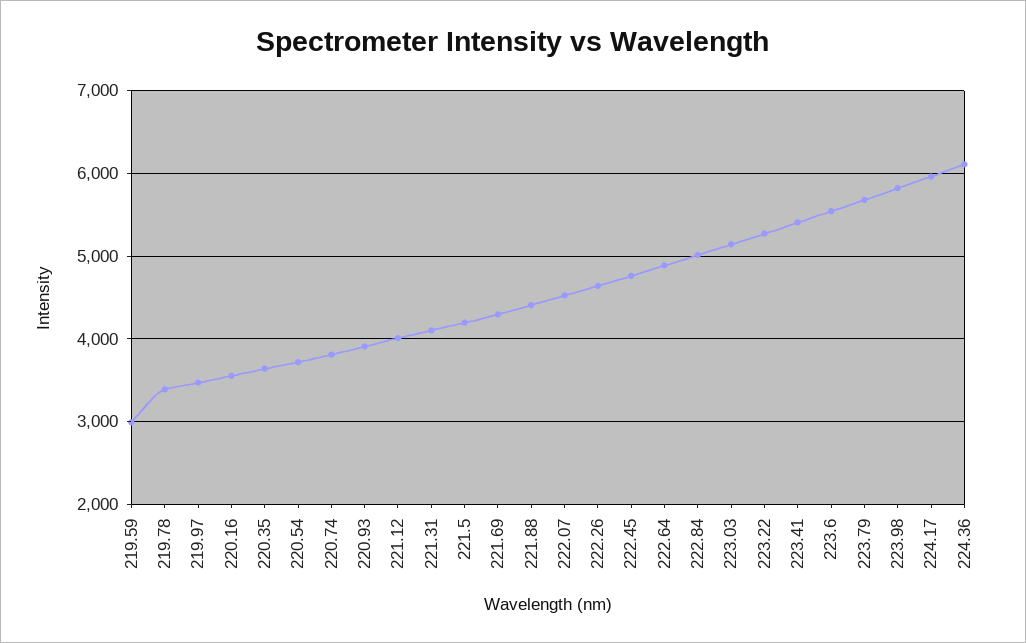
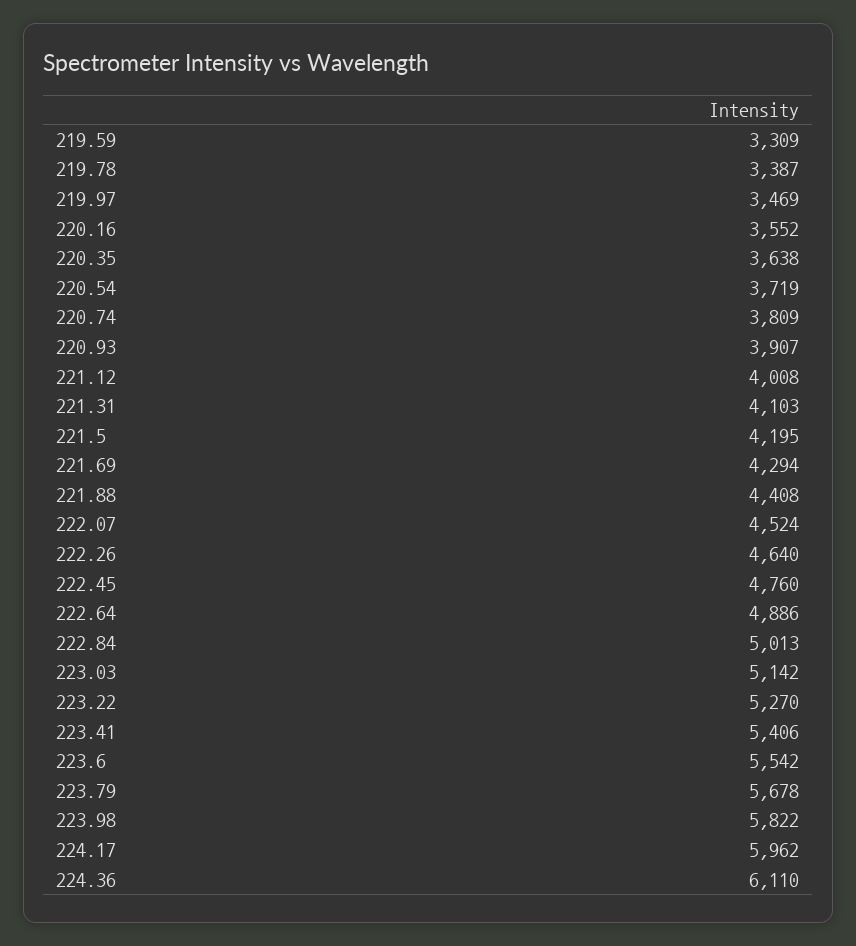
  {
-   "219.59": 3000,
+   "219.59": 3309,
    "219.78": 3387,
    "219.97": 3469,
    "220.16": 3552,
    "220.35": 3638,
    "220.54": 3719,
    "220.74": 3809,
    "220.93": 3907,
    "221.12": 4008,
    "221.31": 4103,
    "221.5": 4195,
    "221.69": 4294,
    "221.88": 4408,
    "222.07": 4524,
    "222.26": 4640,
    "222.45": 4760,
    "222.64": 4886,
    "222.84": 5013,
    "223.03": 5142,
    "223.22": 5270,
    "223.41": 5406,
    "223.6": 5542,
    "223.79": 5678,
    "223.98": 5822,
    "224.17": 5962,
    "224.36": 6110
  }

